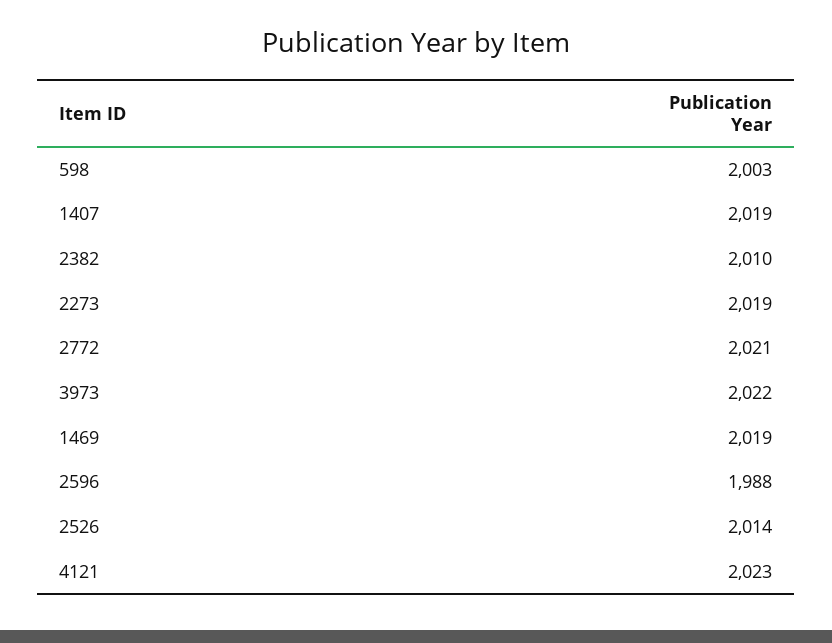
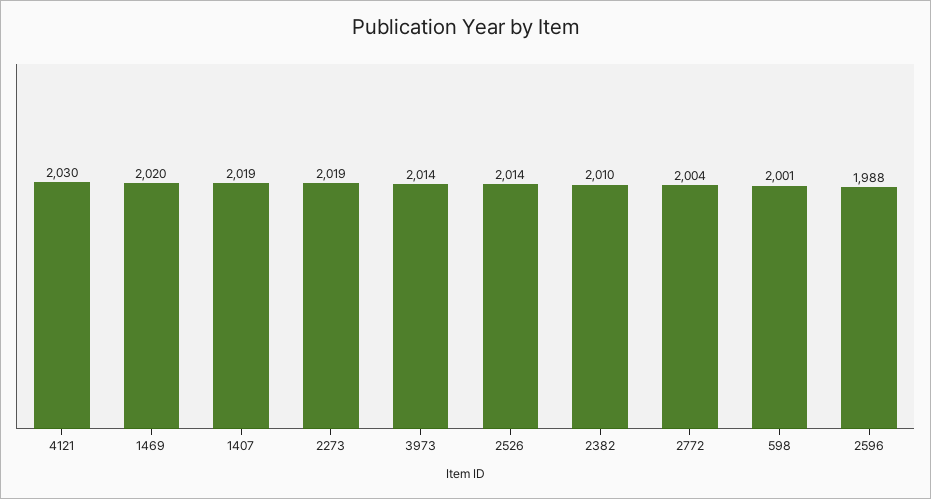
  {
-   "598": 2003,
+   "598": 2001,
    "1407": 2019,
    "2382": 2010,
    "2273": 2019,
-   "2772": 2021,
+   "2772": 2004,
-   "3973": 2022,
+   "3973": 2014,
-   "1469": 2019,
+   "1469": 2020,
    "2596": 1988,
    "2526": 2014,
-   "4121": 2023
+   "4121": 2030
  }

